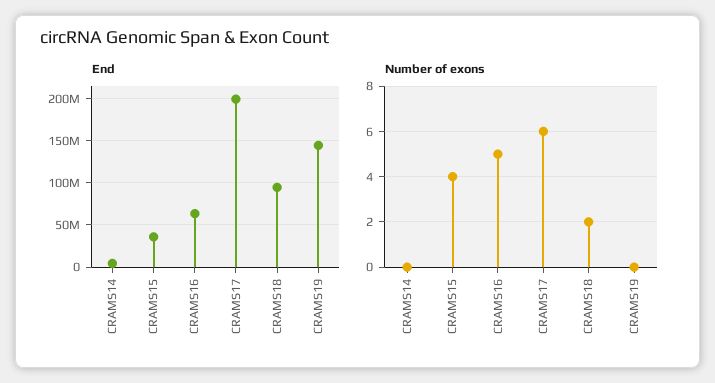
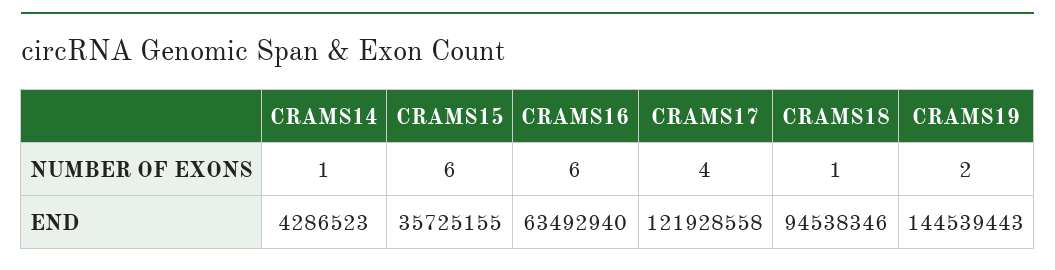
  {
    "End": {
      "CRAMS14": 4286523,
      "CRAMS15": 35725155,
      "CRAMS16": 63492940,
-     "CRAMS17": 200000000,
+     "CRAMS17": 121928558,
      "CRAMS18": 94538346,
      "CRAMS19": 144539443
    },
    "Number of exons": {
-     "CRAMS14": 0,
+     "CRAMS14": 1,
-     "CRAMS15": 4,
+     "CRAMS15": 6,
-     "CRAMS16": 5,
+     "CRAMS16": 6,
-     "CRAMS17": 6,
+     "CRAMS17": 4,
-     "CRAMS18": 2,
+     "CRAMS18": 1,
-     "CRAMS19": 0
+     "CRAMS19": 2
    }
  }

